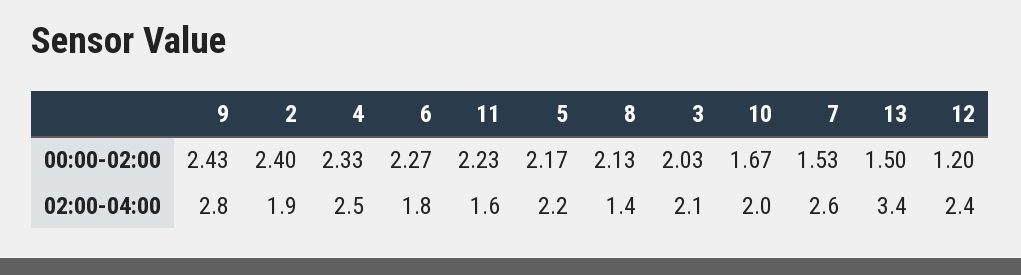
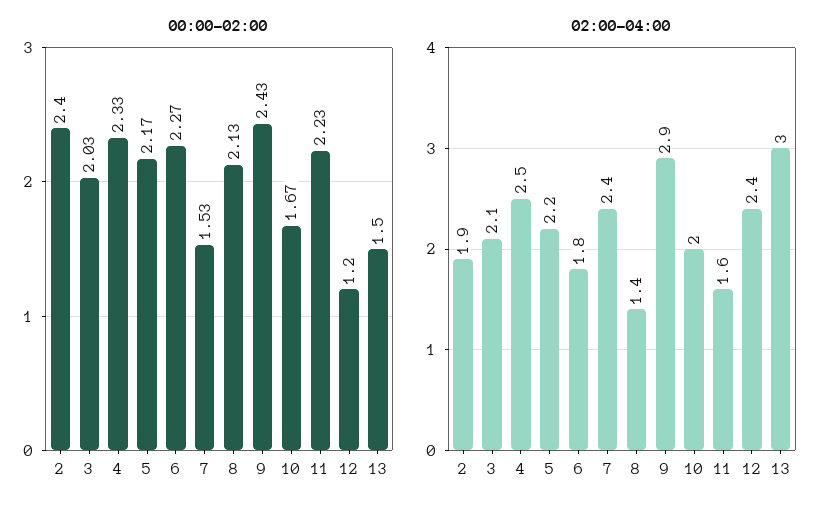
  {
    "00:00-02:00": {
      "9": 2.43,
      "2": 2.4,
      "4": 2.33,
      "6": 2.27,
      "11": 2.23,
      "5": 2.17,
      "8": 2.13,
      "3": 2.03,
      "10": 1.67,
      "7": 1.53,
      "13": 1.5,
      "12": 1.2
    },
    "02:00-04:00": {
-     "9": 2.8,
+     "9": 2.9,
      "2": 1.9,
      "4": 2.5,
      "6": 1.8,
      "11": 1.6,
      "5": 2.2,
      "8": 1.4,
      "3": 2.1,
      "10": 2,
-     "7": 2.6,
+     "7": 2.4,
-     "13": 3.4,
+     "13": 3,
      "12": 2.4
    }
  }

